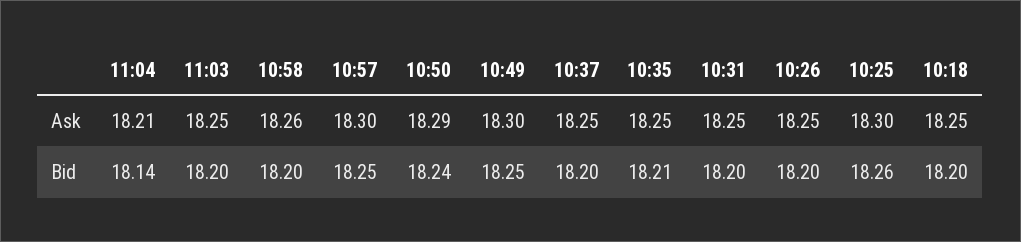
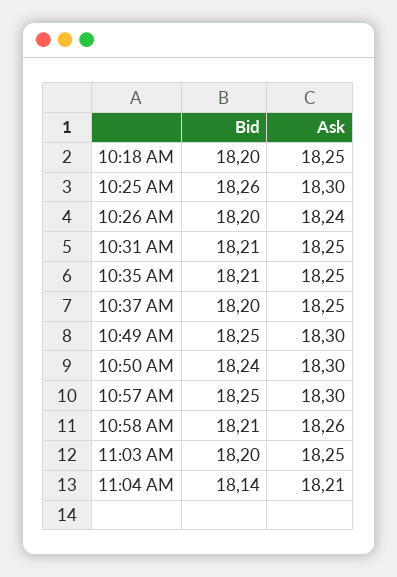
  {
    "11:04": {
      "Ask": 18.21,
      "Bid": 18.14
    },
    "11:03": {
      "Ask": 18.25,
      "Bid": 18.2
    },
    "10:58": {
      "Ask": 18.26,
-     "Bid": 18.2
+     "Bid": 18.21
    },
    "10:57": {
      "Ask": 18.3,
      "Bid": 18.25
    },
    "10:50": {
-     "Ask": 18.29,
+     "Ask": 18.3,
      "Bid": 18.24
    },
    "10:49": {
      "Ask": 18.3,
      "Bid": 18.25
    },
    "10:37": {
      "Ask": 18.25,
      "Bid": 18.2
    },
    "10:35": {
      "Ask": 18.25,
      "Bid": 18.21
    },
    "10:31": {
      "Ask": 18.25,
-     "Bid": 18.2
+     "Bid": 18.21
    },
    "10:26": {
-     "Ask": 18.25,
+     "Ask": 18.24,
      "Bid": 18.2
    },
    "10:25": {
      "Ask": 18.3,
      "Bid": 18.26
    },
    "10:18": {
      "Ask": 18.25,
      "Bid": 18.2
    }
  }

